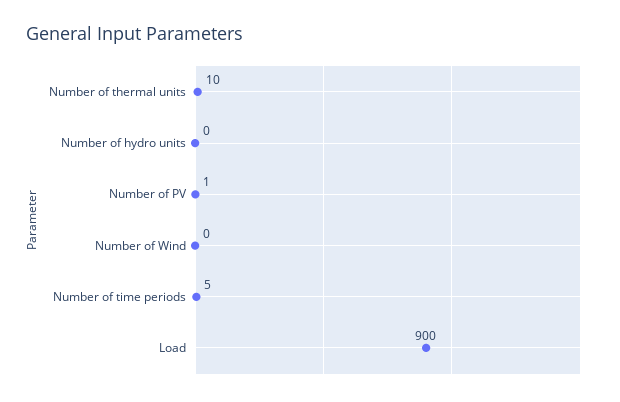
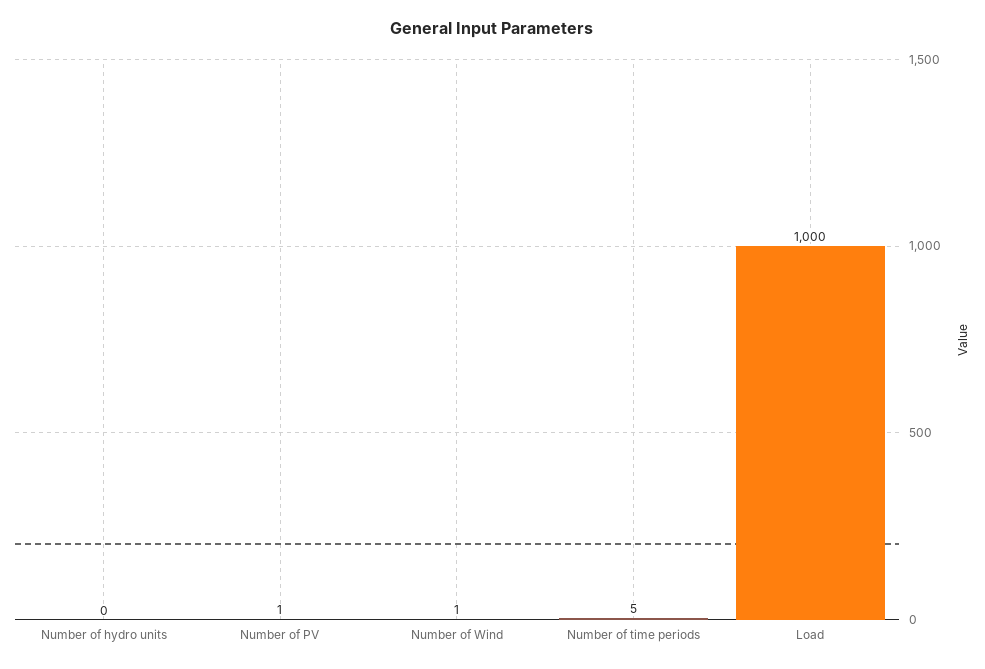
  {
-   "Number of thermal units": 10,
    "Number of hydro units": 0,
    "Number of PV": 1,
-   "Number of Wind": 0,
+   "Number of Wind": 1,
    "Number of time periods": 5,
-   "Load": 900
+   "Load": 1000
  }

